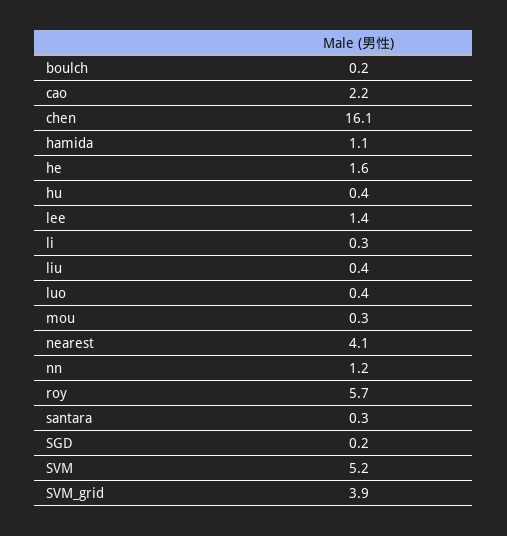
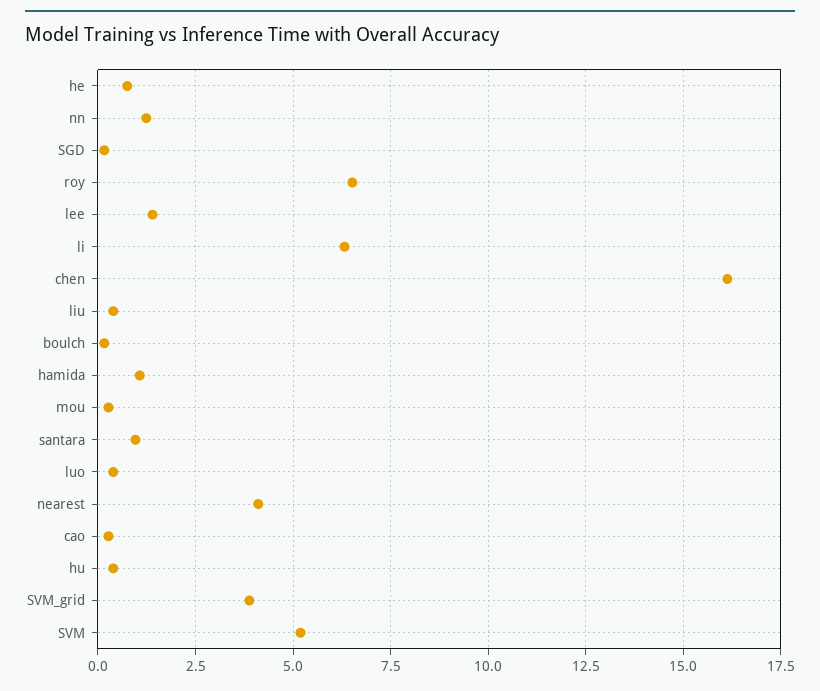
  {
    "boulch": 0.2,
-   "cao": 2.2,
+   "cao": 0.25,
    "chen": 16.1,
    "hamida": 1.1,
-   "he": 1.6,
+   "he": 0.75,
    "hu": 0.4,
    "lee": 1.4,
-   "li": 0.3,
+   "li": 6.25,
    "liu": 0.4,
    "luo": 0.4,
    "mou": 0.3,
    "nearest": 4.1,
    "nn": 1.2,
-   "roy": 5.7,
+   "roy": 6.5,
-   "santara": 0.3,
+   "santara": 1,
    "SGD": 0.2,
    "SVM": 5.2,
    "SVM_grid": 3.9
  }

